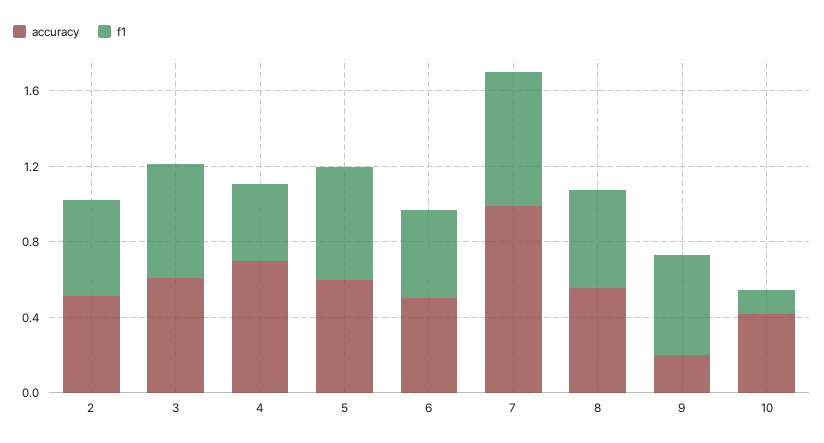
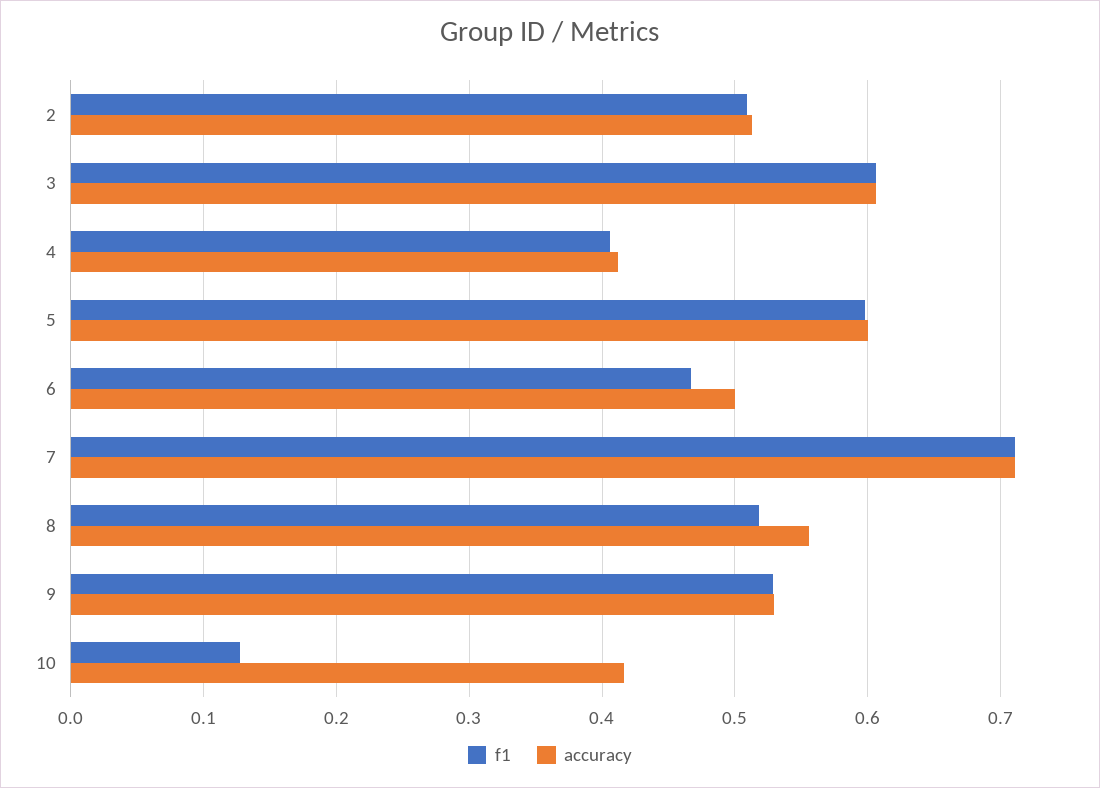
  {
    "accuracy": {
      "2": 0.51,
      "3": 0.61,
-     "4": 0.7,
+     "4": 0.41,
      "5": 0.6,
      "6": 0.5,
-     "7": 1,
+     "7": 0.71,
      "8": 0.56,
-     "9": 0.2,
+     "9": 0.53,
      "10": 0.42
    },
    "f1": {
      "2": 0.51,
      "3": 0.61,
      "4": 0.41,
      "5": 0.6,
      "6": 0.47,
      "7": 0.71,
      "8": 0.52,
      "9": 0.53,
      "10": 0.13
    }
  }

